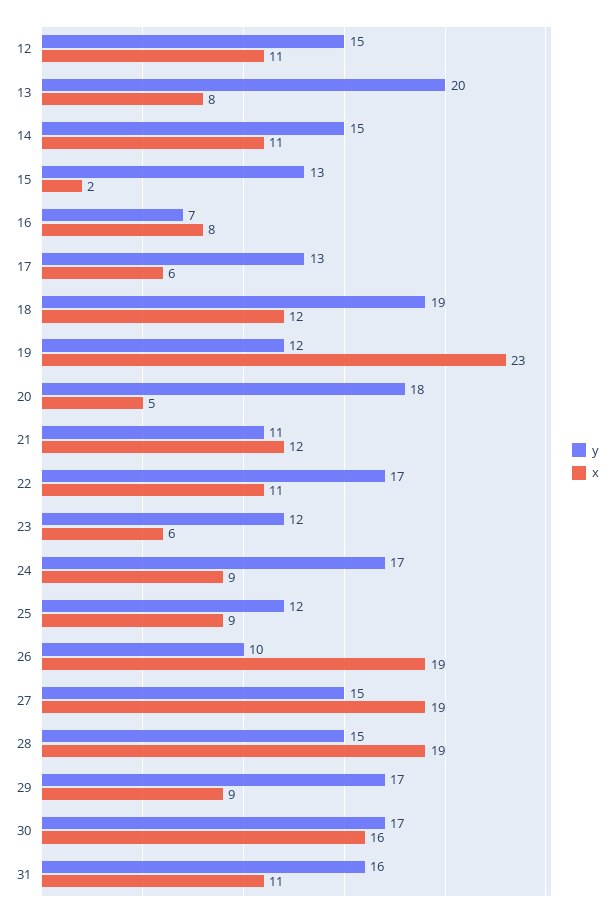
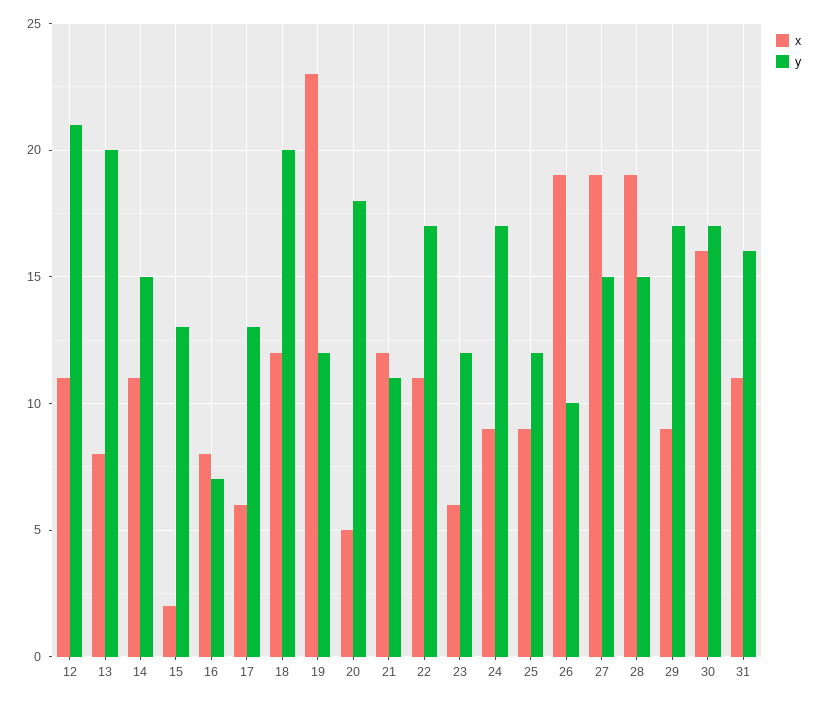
  {
    "y": {
-     "12": 15,
+     "12": 21,
      "13": 20,
      "14": 15,
      "15": 13,
      "16": 7,
      "17": 13,
-     "18": 19,
+     "18": 20,
      "19": 12,
      "20": 18,
      "21": 11,
      "22": 17,
      "23": 12,
      "24": 17,
      "25": 12,
      "26": 10,
      "27": 15,
      "28": 15,
      "29": 17,
      "30": 17,
      "31": 16
    },
    "x": {
      "12": 11,
      "13": 8,
      "14": 11,
      "15": 2,
      "16": 8,
      "17": 6,
      "18": 12,
      "19": 23,
      "20": 5,
      "21": 12,
      "22": 11,
      "23": 6,
      "24": 9,
      "25": 9,
      "26": 19,
      "27": 19,
      "28": 19,
      "29": 9,
      "30": 16,
      "31": 11
    }
  }

